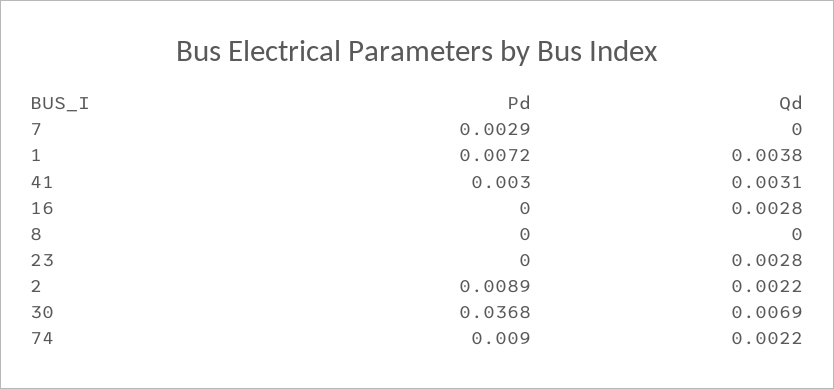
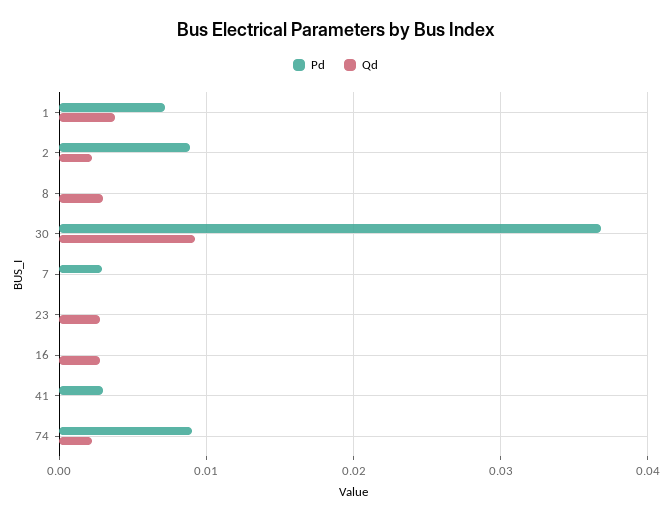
  {
    "Pd": {
      "7": 0.0029,
      "1": 0.0072,
      "41": 0.003,
      "16": 0,
      "8": 0,
      "23": 0,
      "2": 0.0089,
      "30": 0.0368,
      "74": 0.009
    },
    "Qd": {
      "7": 0,
      "1": 0.0038,
-     "41": 0.0031,
+     "41": 0,
      "16": 0.0028,
-     "8": 0,
+     "8": 0.003,
      "23": 0.0028,
      "2": 0.0022,
-     "30": 0.0069,
+     "30": 0.009,
      "74": 0.0022
    }
  }

